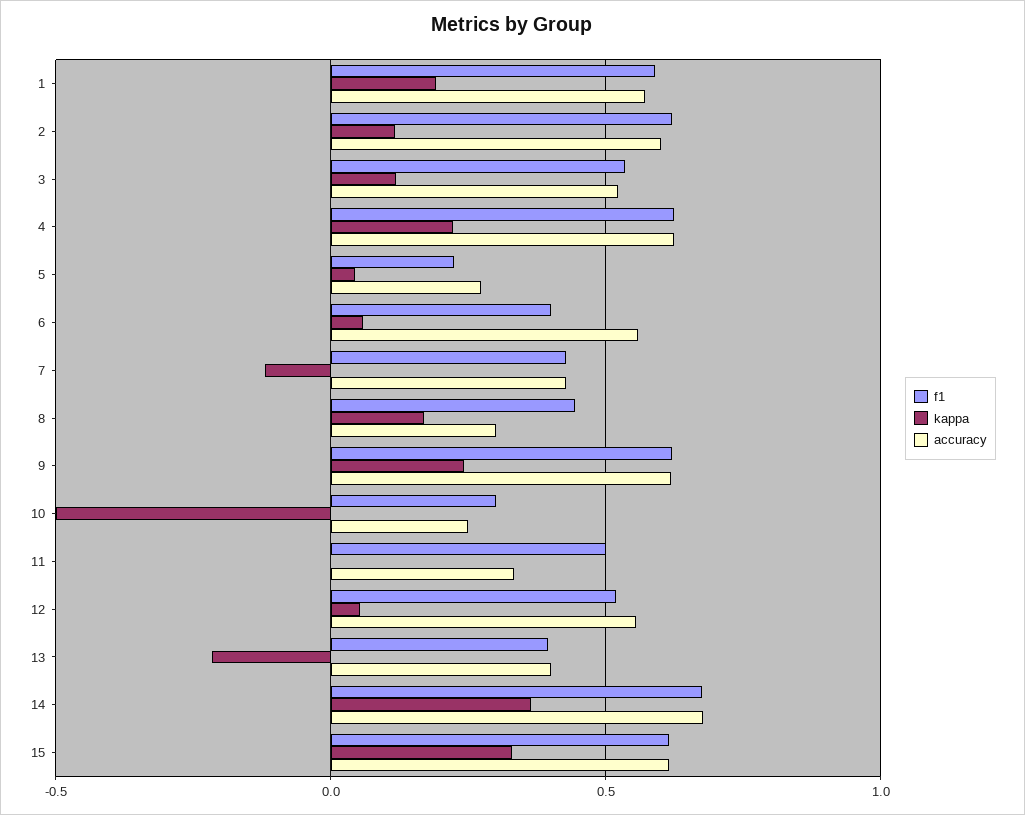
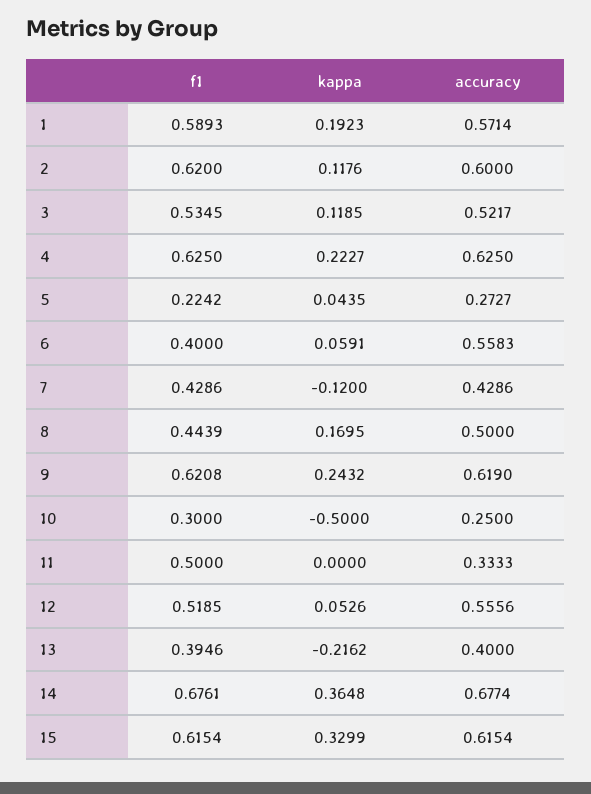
  {
    "f1": {
      "1": 0.5893,
      "2": 0.62,
      "3": 0.5345,
      "4": 0.625,
      "5": 0.2242,
      "6": 0.4,
      "7": 0.4286,
      "8": 0.4439,
      "9": 0.6208,
      "10": 0.3,
      "11": 0.5,
      "12": 0.5185,
      "13": 0.3946,
      "14": 0.6761,
      "15": 0.6154
    },
    "kappa": {
      "1": 0.1923,
      "2": 0.1176,
      "3": 0.1185,
      "4": 0.2227,
      "5": 0.0435,
      "6": 0.0591,
      "7": -0.12,
      "8": 0.1695,
      "9": 0.2432,
      "10": -0.5,
      "11": 0,
      "12": 0.0526,
      "13": -0.2162,
      "14": 0.3648,
      "15": 0.3299
    },
    "accuracy": {
      "1": 0.5714,
      "2": 0.6,
      "3": 0.5217,
      "4": 0.625,
      "5": 0.2727,
      "6": 0.5583,
      "7": 0.4286,
-     "8": 0.3,
+     "8": 0.5,
      "9": 0.619,
      "10": 0.25,
      "11": 0.3333,
      "12": 0.5556,
      "13": 0.4,
      "14": 0.6774,
      "15": 0.6154
    }
  }

